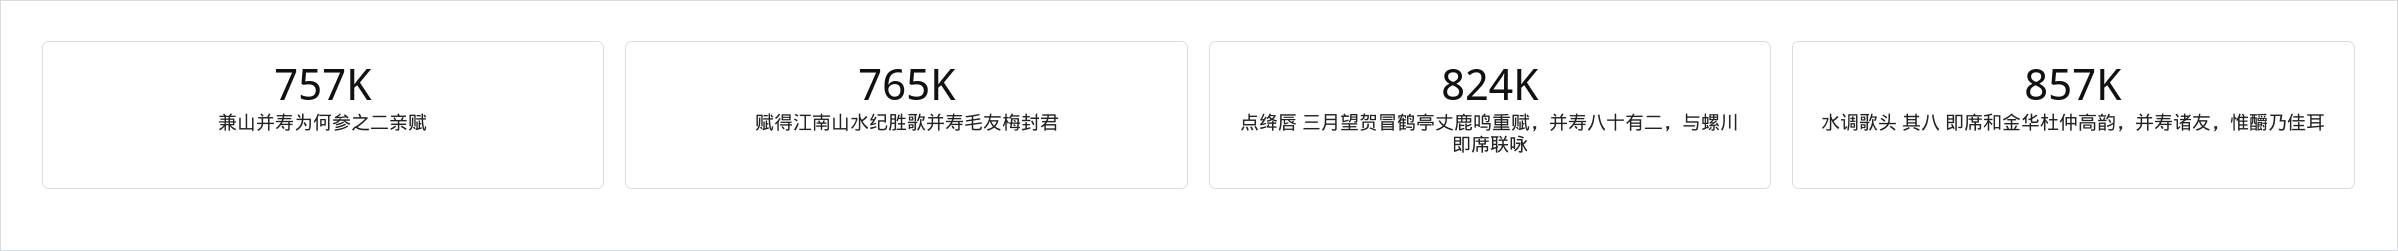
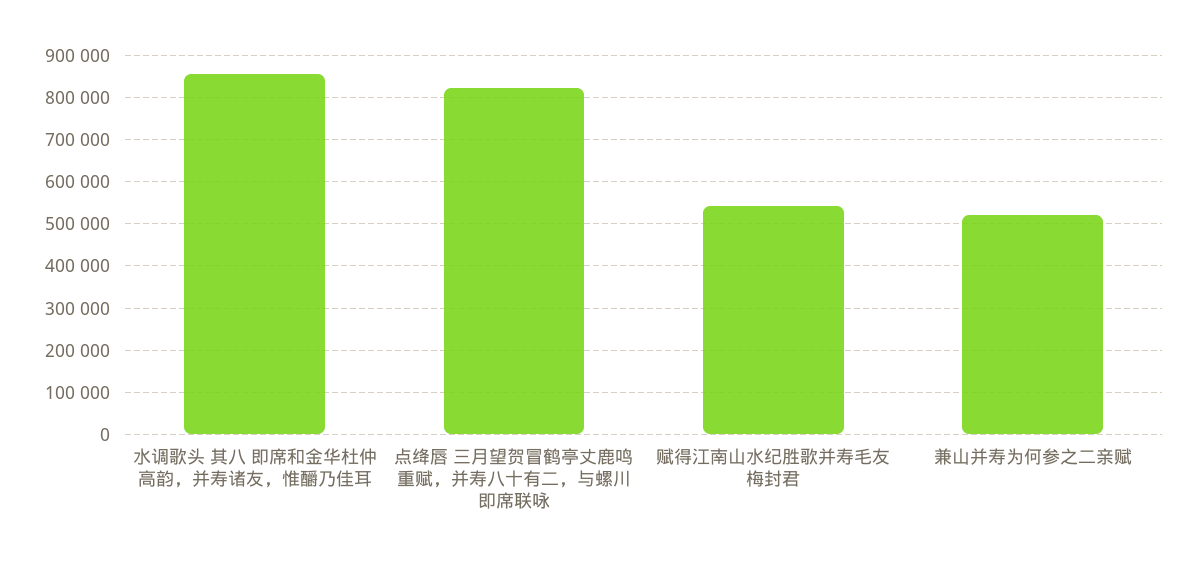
  {
-   "兼山并寿为何参之二亲赋": 757000,
+   "兼山并寿为何参之二亲赋": 520000,
-   "赋得江南山水纪胜歌并寿毛友梅封君": 765000,
+   "赋得江南山水纪胜歌并寿毛友梅封君": 540000,
    "点绛唇 三月望贺冒鹤亭丈鹿鸣重赋，并寿八十有二，与螺川即席联咏": 824000,
    "水调歌头 其八 即席和金华杜仲高韵，并寿诸友，惟釂乃佳耳": 857000
  }

